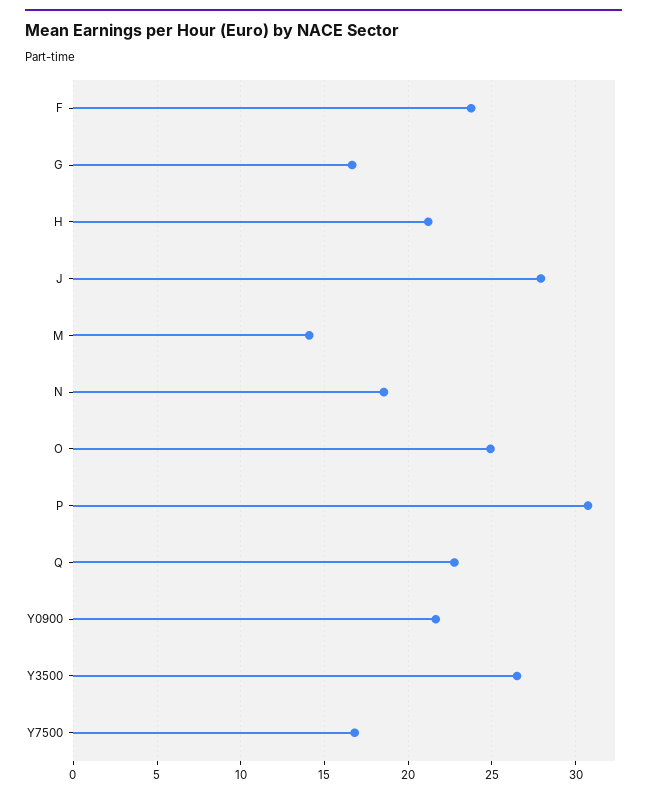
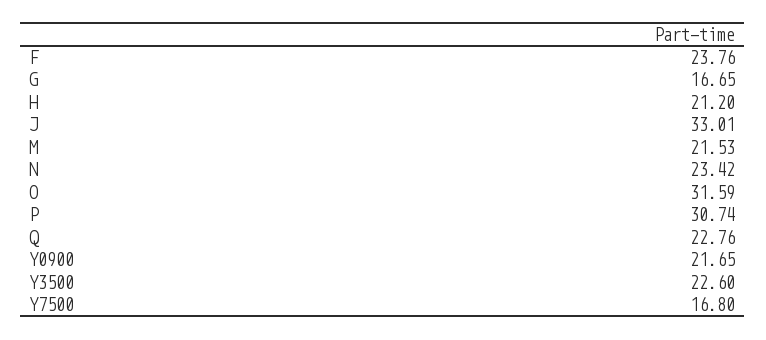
  {
    "F": 23.76,
    "G": 16.65,
    "H": 21.2,
-   "J": 28,
+   "J": 33.01,
-   "M": 14,
+   "M": 21.53,
-   "N": 18.5,
+   "N": 23.42,
-   "O": 25,
+   "O": 31.59,
    "P": 30.74,
    "Q": 22.76,
    "Y0900": 21.65,
-   "Y3500": 26.5,
+   "Y3500": 22.6,
    "Y7500": 16.8
  }

